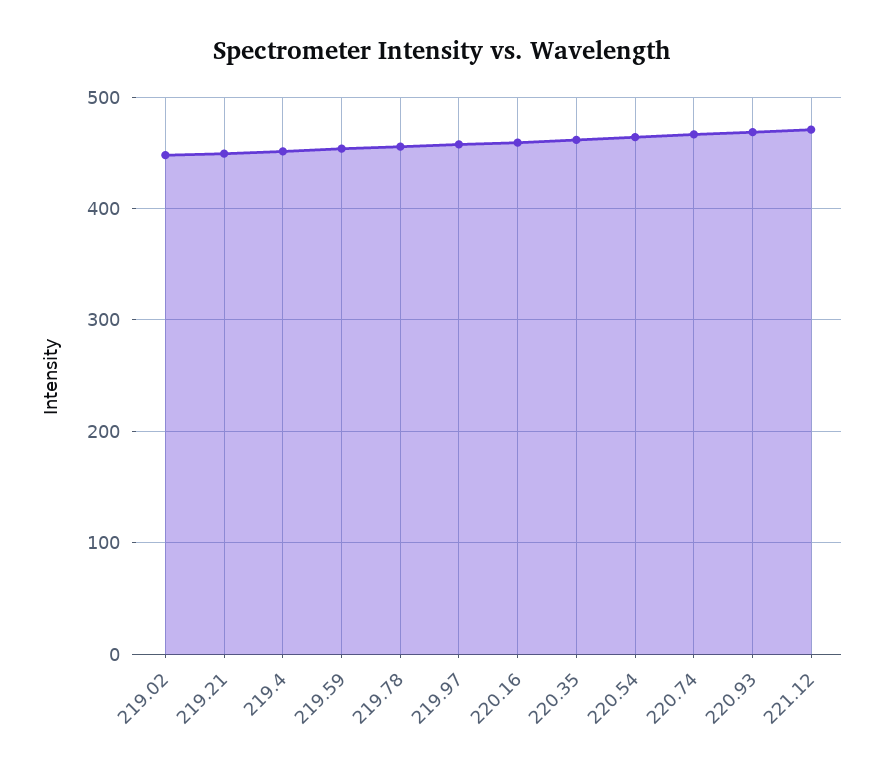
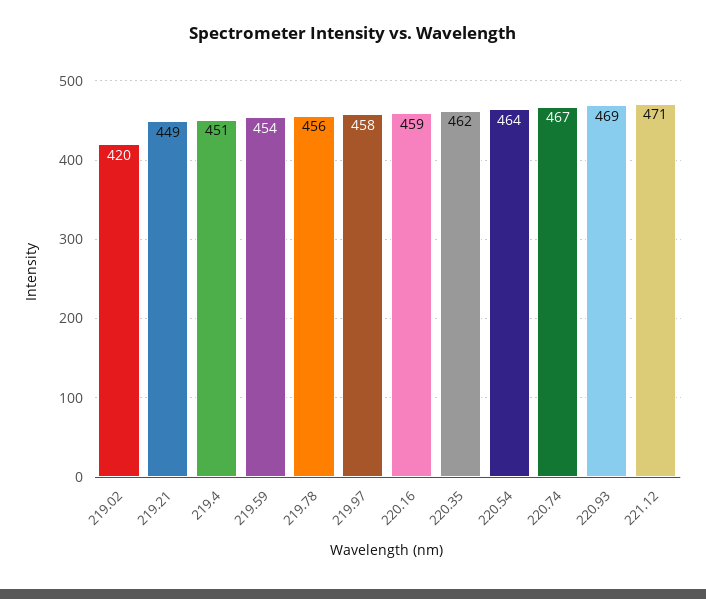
  {
-   "219.02": 450,
+   "219.02": 420,
    "219.21": 449,
    "219.4": 451,
    "219.59": 454,
    "219.78": 456,
    "219.97": 458,
    "220.16": 459,
    "220.35": 462,
    "220.54": 464,
    "220.74": 467,
    "220.93": 469,
    "221.12": 471
  }

